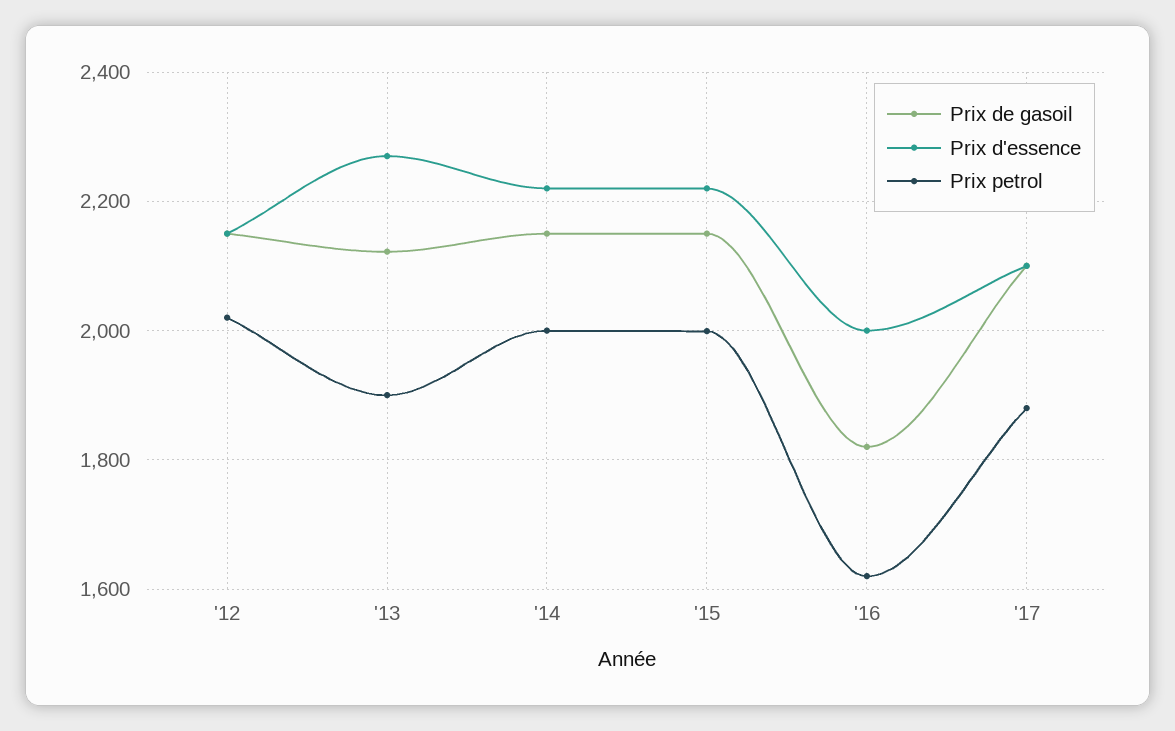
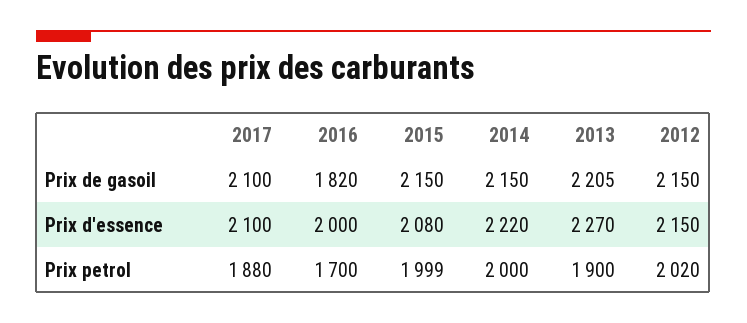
  {
    "Prix de gasoil": {
      "'12": 2150,
-     "'13": 2120,
+     "'13": 2205,
      "'14": 2150,
      "'15": 2150,
      "'16": 1820,
      "'17": 2100
    },
    "Prix d'essence": {
      "'12": 2150,
      "'13": 2270,
      "'14": 2220,
-     "'15": 2220,
+     "'15": 2080,
      "'16": 2000,
      "'17": 2100
    },
    "Prix petrol": {
      "'12": 2020,
      "'13": 1900,
      "'14": 2000,
      "'15": 1999,
-     "'16": 1620,
+     "'16": 1700,
      "'17": 1880
    }
  }

